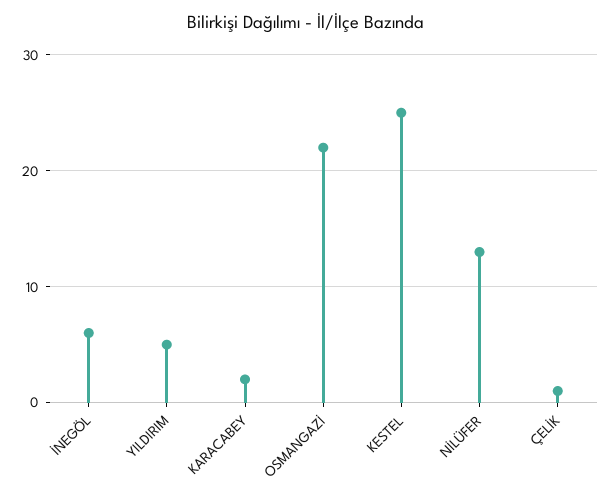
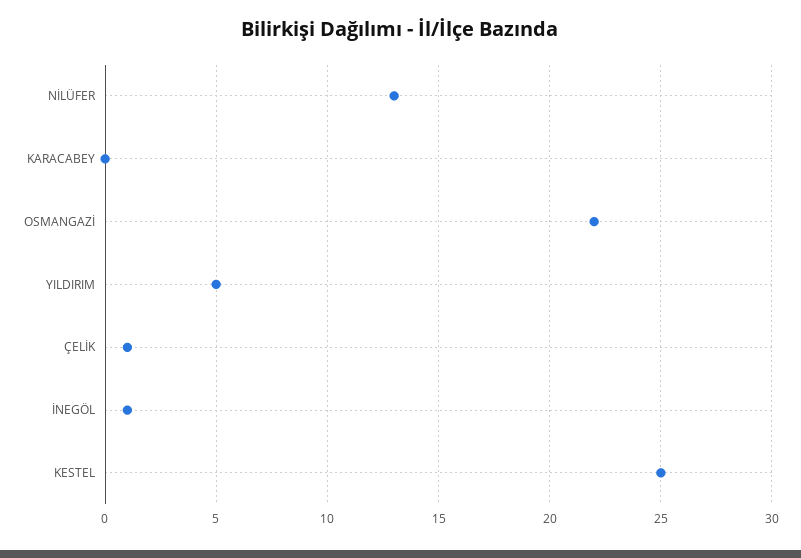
  {
-   "İNEGÖL": 6,
+   "İNEGÖL": 1,
    "YILDIRIM": 5,
-   "KARACABEY": 2,
+   "KARACABEY": 0,
    "OSMANGAZİ": 22,
    "KESTEL": 25,
    "NİLÜFER": 13,
    "ÇELİK": 1
  }

